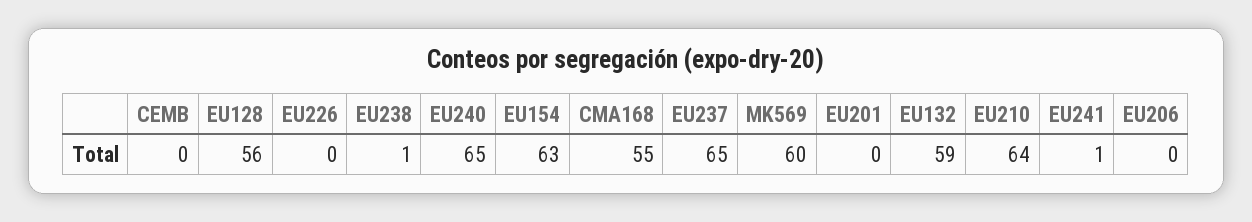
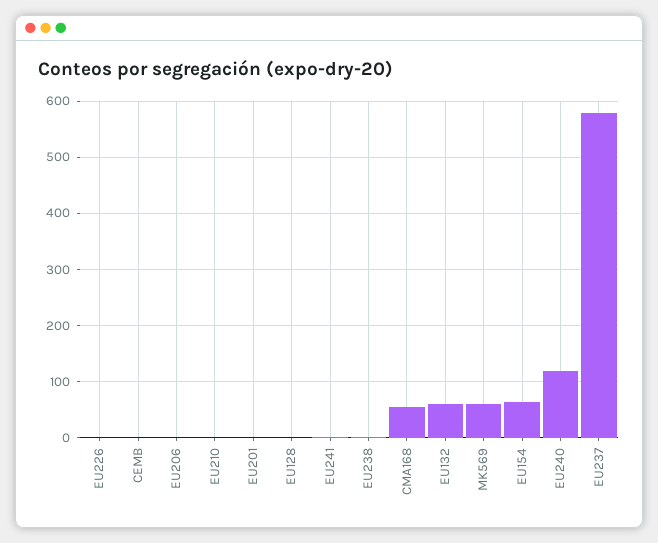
  {
    "CEMB": 0,
-   "EU128": 56,
+   "EU128": 0,
    "EU226": 0,
    "EU238": 1,
-   "EU240": 65,
+   "EU240": 120,
    "EU154": 63,
    "CMA168": 55,
-   "EU237": 65,
+   "EU237": 580,
    "MK569": 60,
    "EU201": 0,
    "EU132": 59,
-   "EU210": 64,
+   "EU210": 0,
    "EU241": 1,
    "EU206": 0
  }

